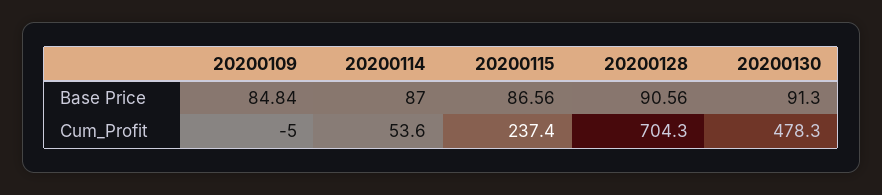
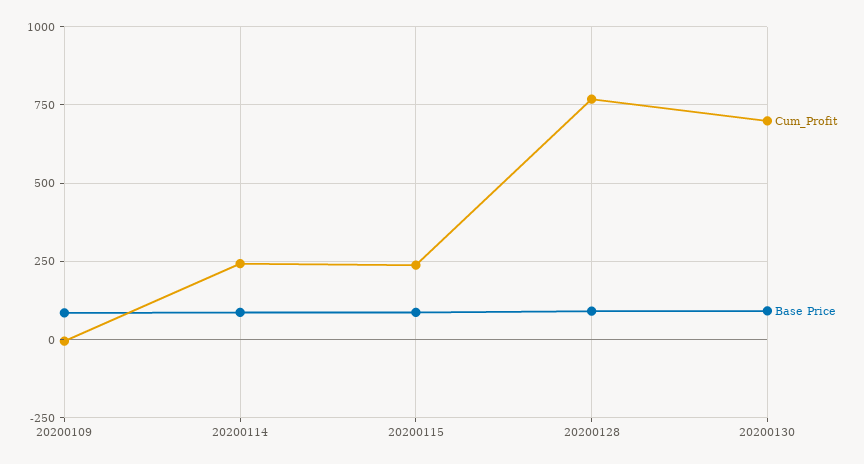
  {
    "Base Price": {
      "20200109": 84.84,
      "20200114": 87,
      "20200115": 86.56,
      "20200128": 90.56,
      "20200130": 91.3
    },
    "Cum_Profit": {
      "20200109": -5,
-     "20200114": 53.6,
+     "20200114": 250,
      "20200115": 237.4,
-     "20200128": 704.3,
+     "20200128": 775,
-     "20200130": 478.3
+     "20200130": 700
    }
  }

